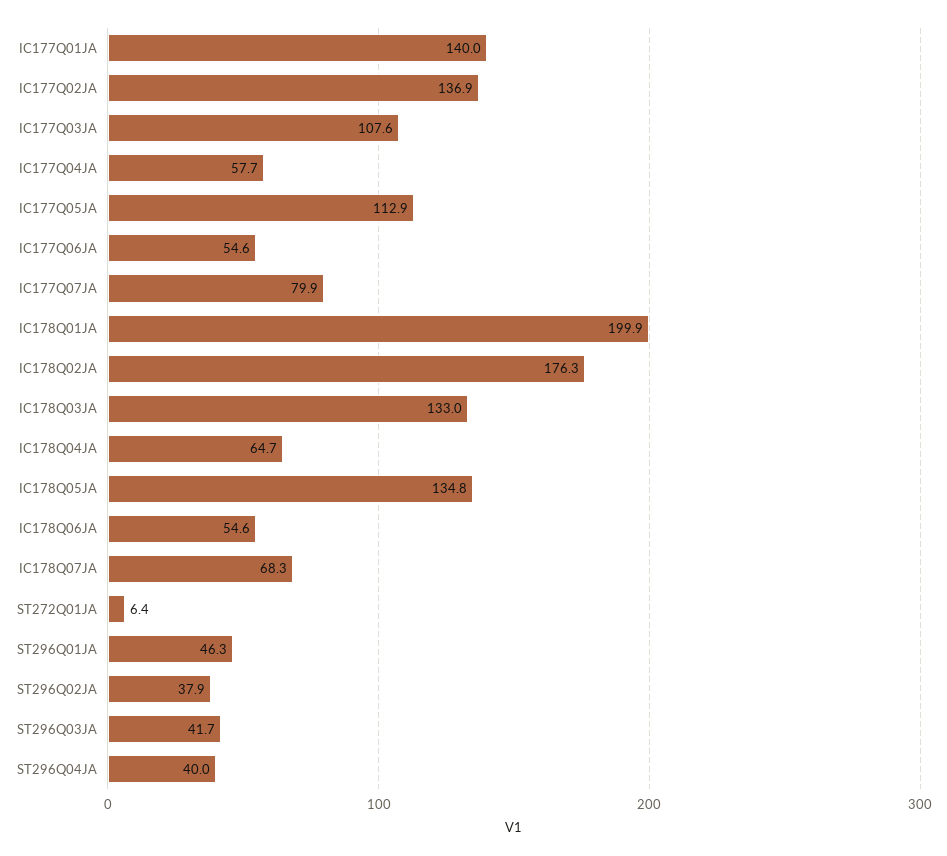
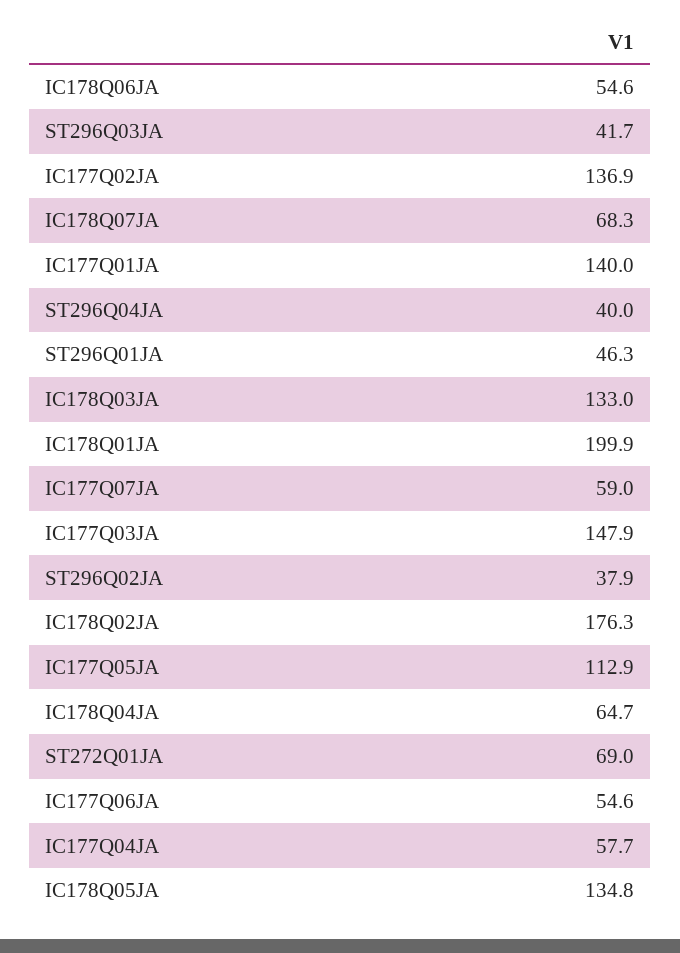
  {
    "IC177Q01JA": 140,
    "IC177Q02JA": 136.9,
-   "IC177Q03JA": 107.6,
+   "IC177Q03JA": 147.9,
    "IC177Q04JA": 57.7,
    "IC177Q05JA": 112.9,
    "IC177Q06JA": 54.6,
-   "IC177Q07JA": 79.9,
+   "IC177Q07JA": 59,
    "IC178Q01JA": 199.9,
    "IC178Q02JA": 176.3,
    "IC178Q03JA": 133,
    "IC178Q04JA": 64.7,
    "IC178Q05JA": 134.8,
    "IC178Q06JA": 54.6,
    "IC178Q07JA": 68.3,
-   "ST272Q01JA": 6.4,
+   "ST272Q01JA": 69,
    "ST296Q01JA": 46.3,
    "ST296Q02JA": 37.9,
    "ST296Q03JA": 41.7,
    "ST296Q04JA": 40
  }

